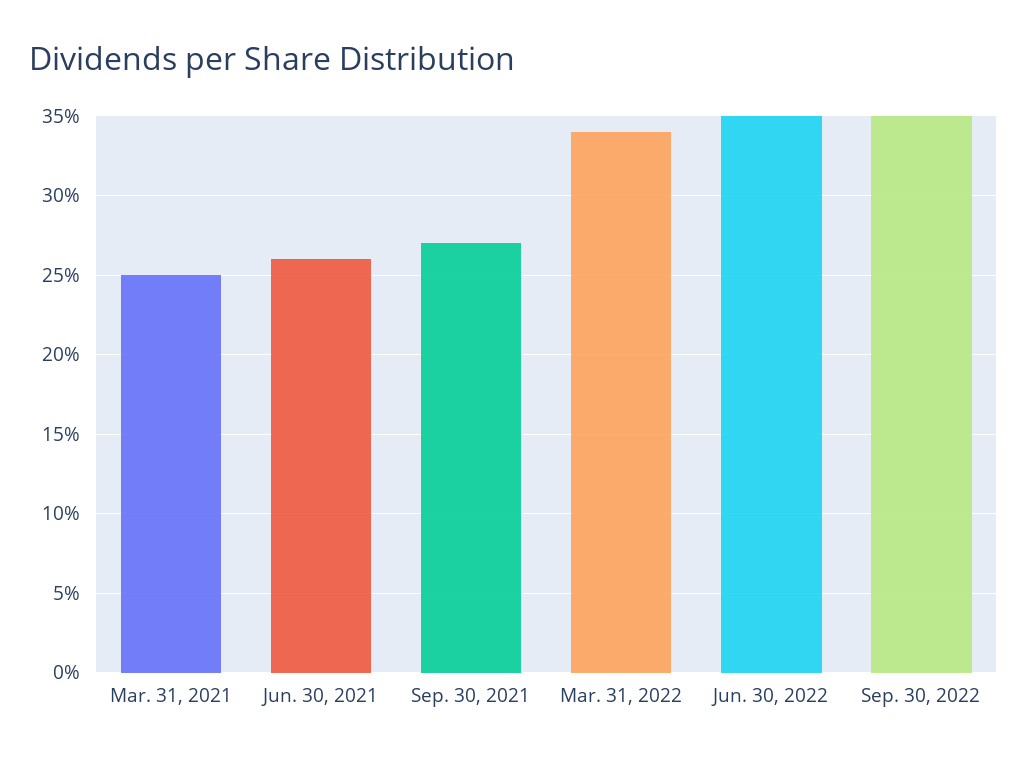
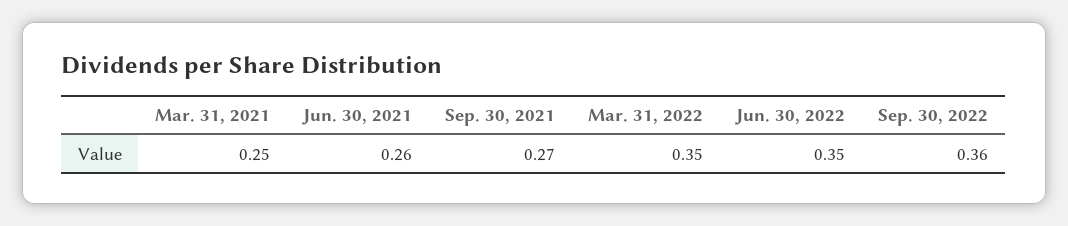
  {
    "Mar. 31, 2021": 0.25,
    "Jun. 30, 2021": 0.26,
    "Sep. 30, 2021": 0.27,
-   "Mar. 31, 2022": 0.34,
+   "Mar. 31, 2022": 0.35,
    "Jun. 30, 2022": 0.35,
-   "Sep. 30, 2022": 0.35
+   "Sep. 30, 2022": 0.36
  }

